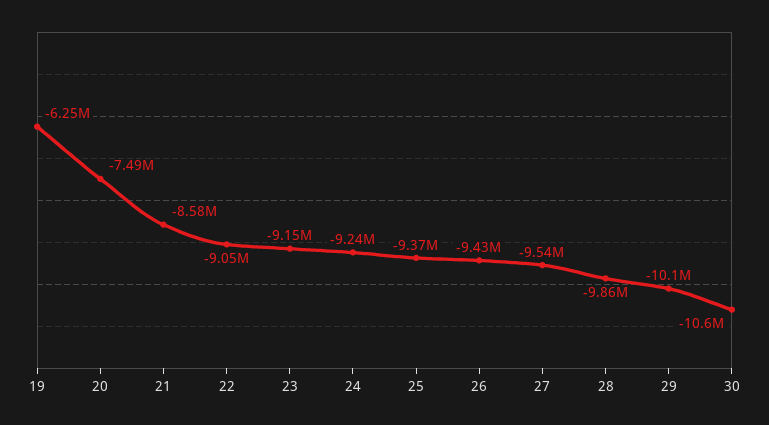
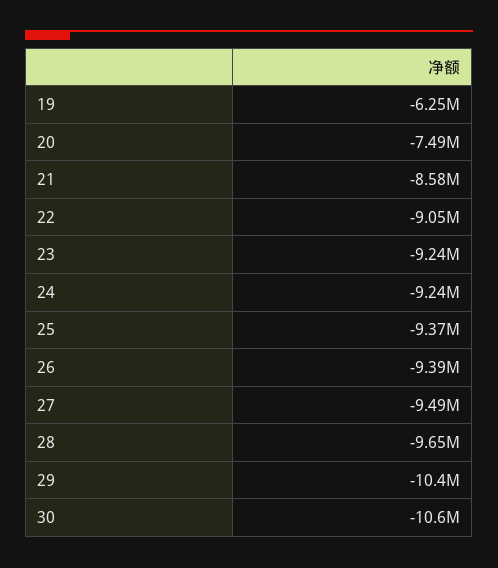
  {
    "19": -6250000,
    "20": -7490000,
    "21": -8580000,
    "22": -9050000,
-   "23": -9150000,
+   "23": -9240000,
    "24": -9240000,
    "25": -9370000,
-   "26": -9430000,
+   "26": -9390000,
-   "27": -9540000,
+   "27": -9490000,
-   "28": -9860000,
+   "28": -9650000,
-   "29": -10100000,
+   "29": -10400000,
    "30": -10600000
  }

